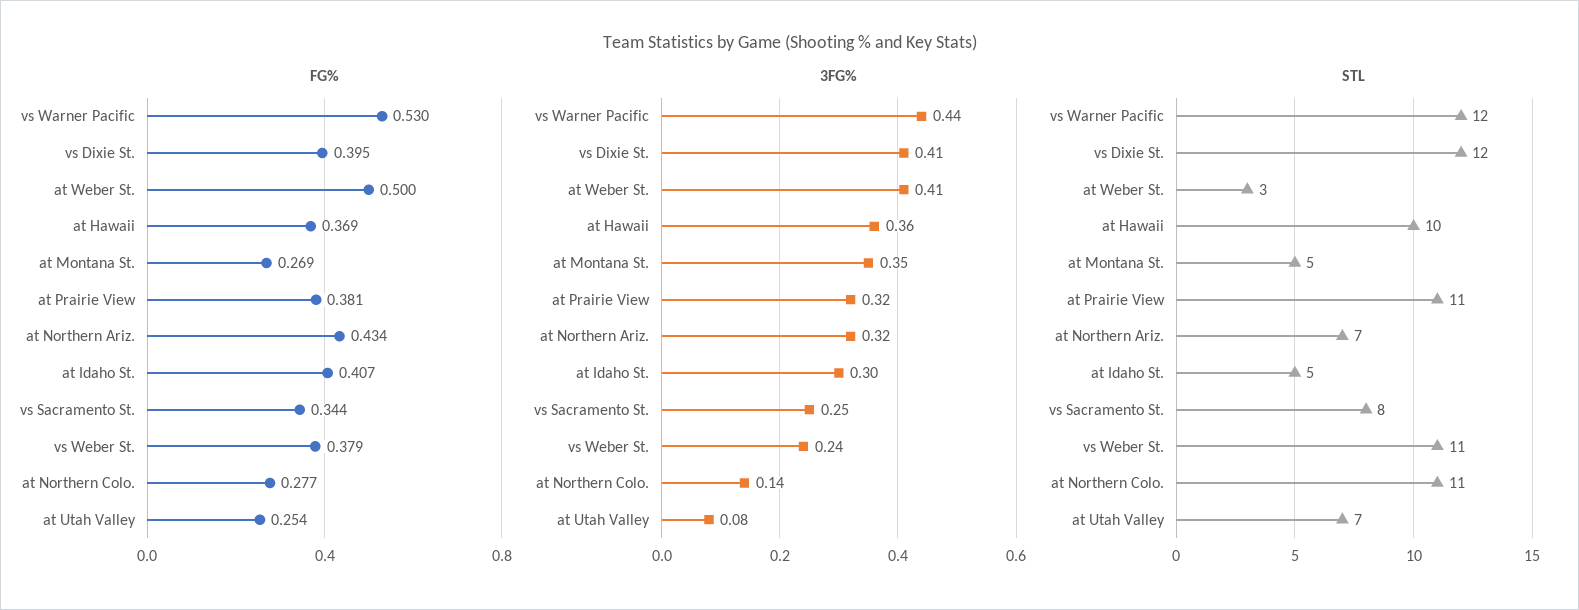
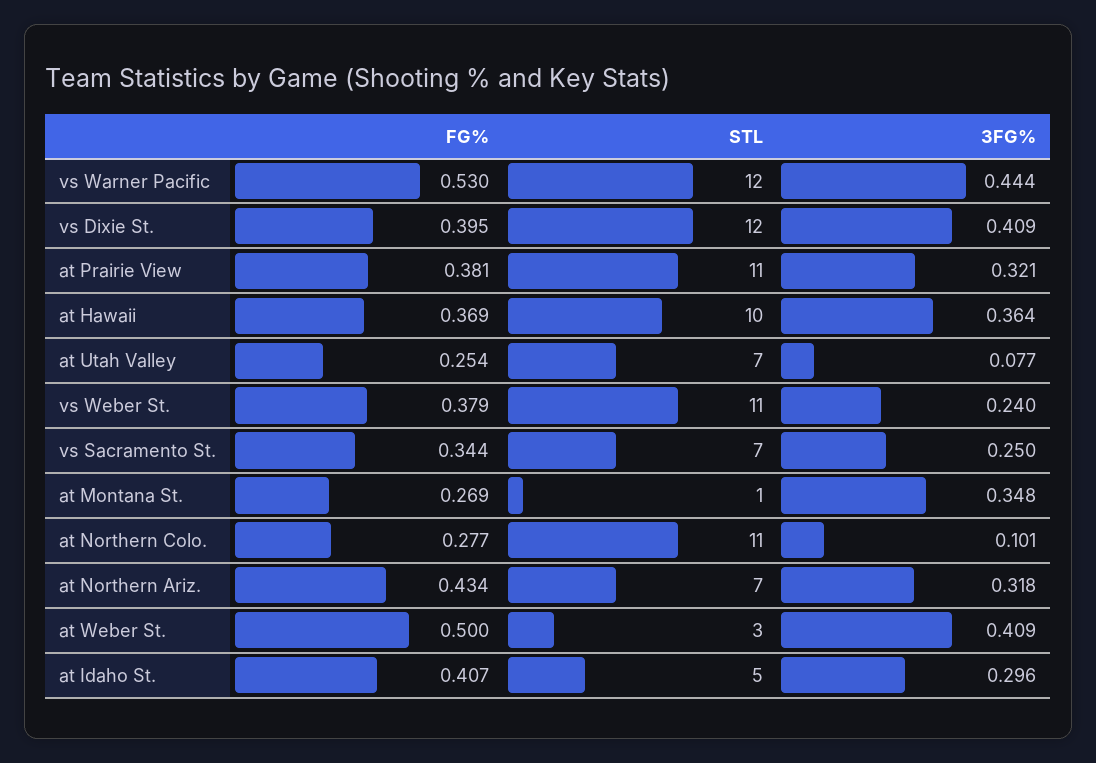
  {
    "FG%": {
      "vs Warner Pacific": 0.53,
      "vs Dixie St.": 0.395,
      "at Weber St.": 0.5,
      "at Hawaii": 0.369,
      "at Montana St.": 0.269,
      "at Prairie View": 0.381,
      "at Northern Ariz.": 0.434,
      "at Idaho St.": 0.407,
      "vs Sacramento St.": 0.344,
      "vs Weber St.": 0.379,
      "at Northern Colo.": 0.277,
      "at Utah Valley": 0.254
    },
    "3FG%": {
      "vs Warner Pacific": 0.444,
      "vs Dixie St.": 0.409,
      "at Weber St.": 0.409,
      "at Hawaii": 0.364,
      "at Montana St.": 0.348,
      "at Prairie View": 0.321,
      "at Northern Ariz.": 0.318,
      "at Idaho St.": 0.296,
      "vs Sacramento St.": 0.25,
      "vs Weber St.": 0.24,
-     "at Northern Colo.": 0.14,
+     "at Northern Colo.": 0.101,
      "at Utah Valley": 0.077
    },
    "STL": {
      "vs Warner Pacific": 12,
      "vs Dixie St.": 12,
      "at Weber St.": 3,
      "at Hawaii": 10,
-     "at Montana St.": 5,
+     "at Montana St.": 1,
      "at Prairie View": 11,
      "at Northern Ariz.": 7,
      "at Idaho St.": 5,
-     "vs Sacramento St.": 8,
+     "vs Sacramento St.": 7,
      "vs Weber St.": 11,
      "at Northern Colo.": 11,
      "at Utah Valley": 7
    }
  }

